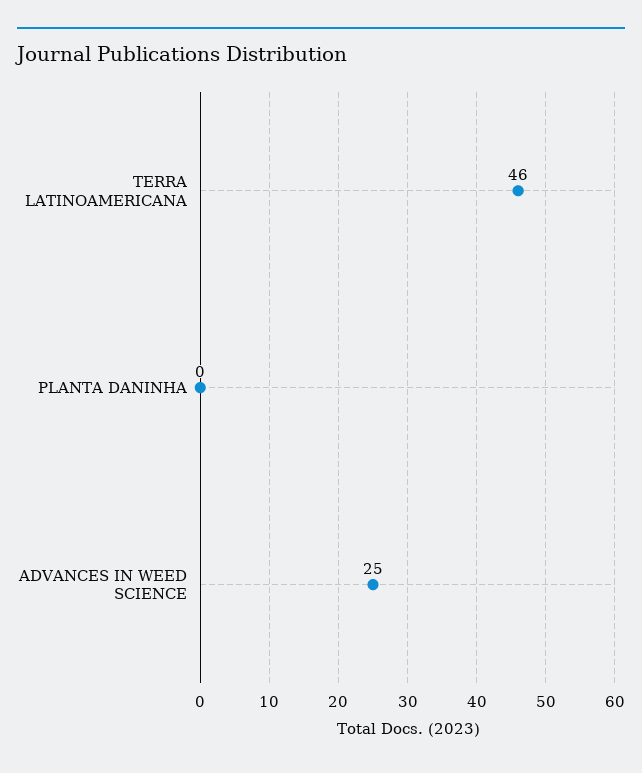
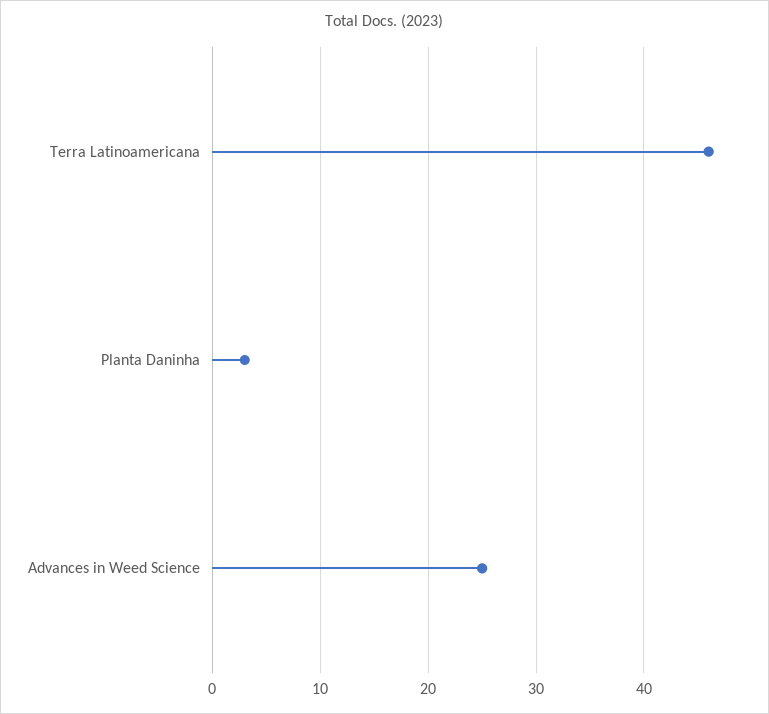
  {
    "TERRA LATINOAMERICANA": 46,
-   "PLANTA DANINHA": 0,
+   "PLANTA DANINHA": 3,
    "ADVANCES IN WEED SCIENCE": 25
  }

